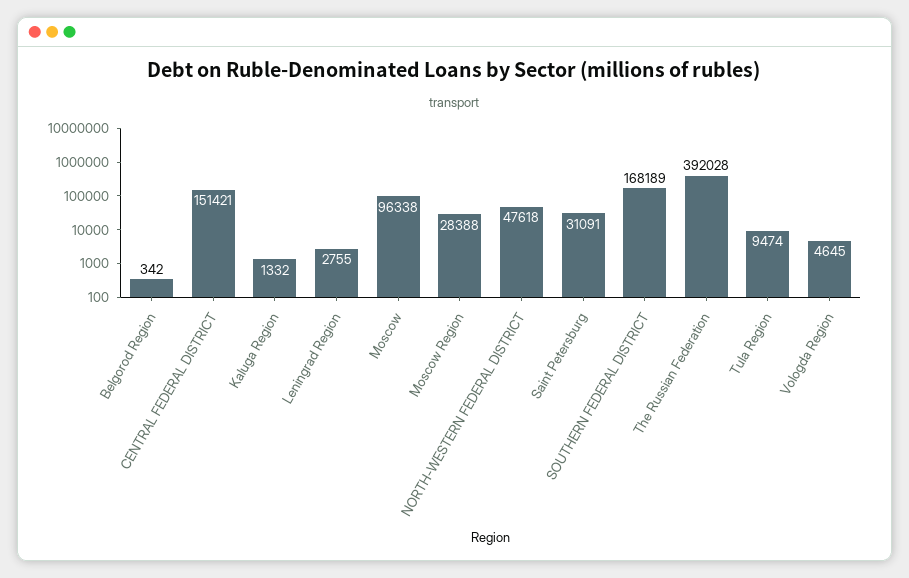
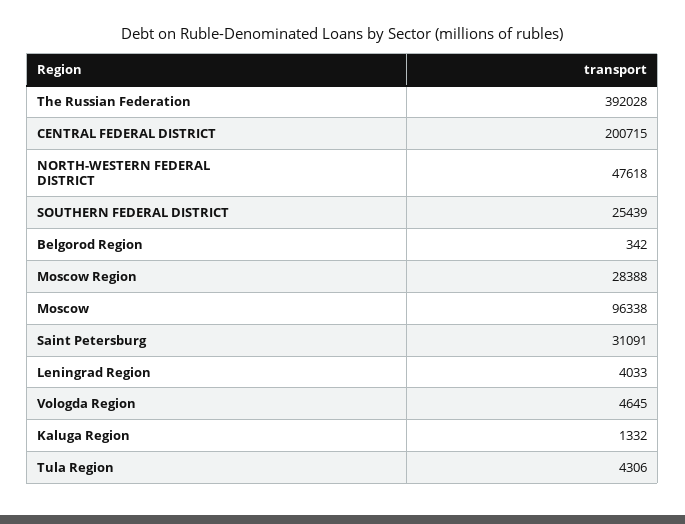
  {
    "Belgorod Region": 342,
-   "CENTRAL FEDERAL DISTRICT": 151421,
+   "CENTRAL FEDERAL DISTRICT": 200715,
    "Kaluga Region": 1332,
-   "Leningrad Region": 2755,
+   "Leningrad Region": 4033,
    "Moscow": 96338,
    "Moscow Region": 28388,
    "NORTH-WESTERN FEDERAL DISTRICT": 47618,
    "Saint Petersburg": 31091,
-   "SOUTHERN FEDERAL DISTRICT": 168189,
+   "SOUTHERN FEDERAL DISTRICT": 25439,
    "The Russian Federation": 392028,
-   "Tula Region": 9474,
+   "Tula Region": 4306,
    "Vologda Region": 4645
  }

